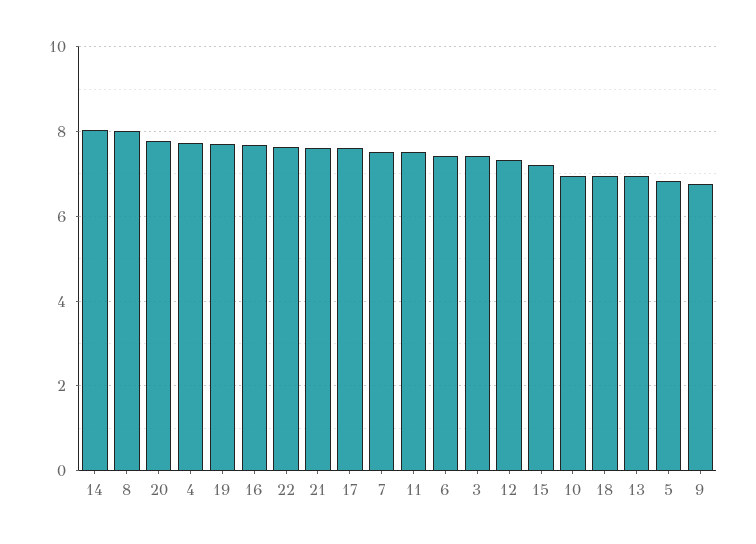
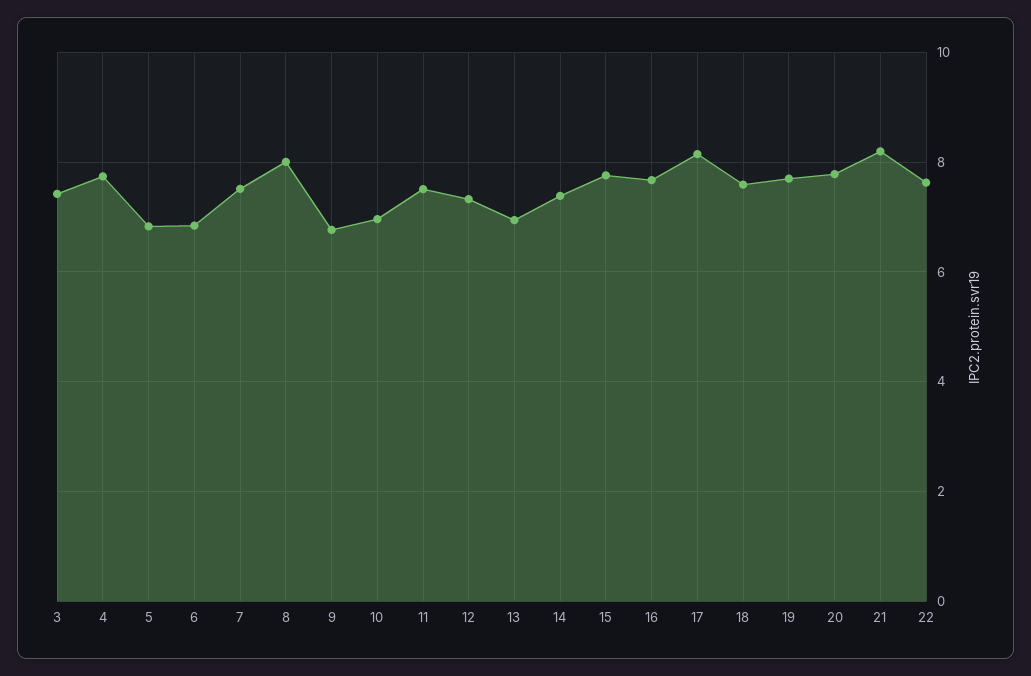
  {
-   "14": 8,
+   "14": 7.4,
    "8": 8,
    "20": 7.8,
    "4": 7.8,
    "19": 7.6,
    "16": 7.6,
    "22": 7.6,
-   "21": 7.6,
+   "21": 8.2,
-   "17": 7.6,
+   "17": 8.2,
    "7": 7.6,
    "11": 7.6,
-   "6": 7.4,
+   "6": 6.8,
    "3": 7.4,
    "12": 7.4,
-   "15": 7.2,
+   "15": 7.8,
    "10": 7,
-   "18": 7,
+   "18": 7.6,
    "13": 7,
    "5": 6.8,
    "9": 6.8
  }

